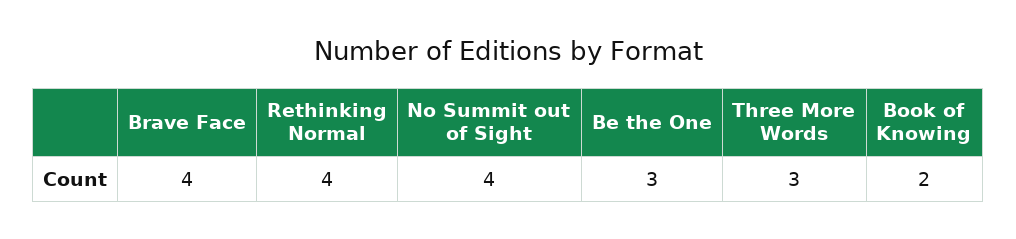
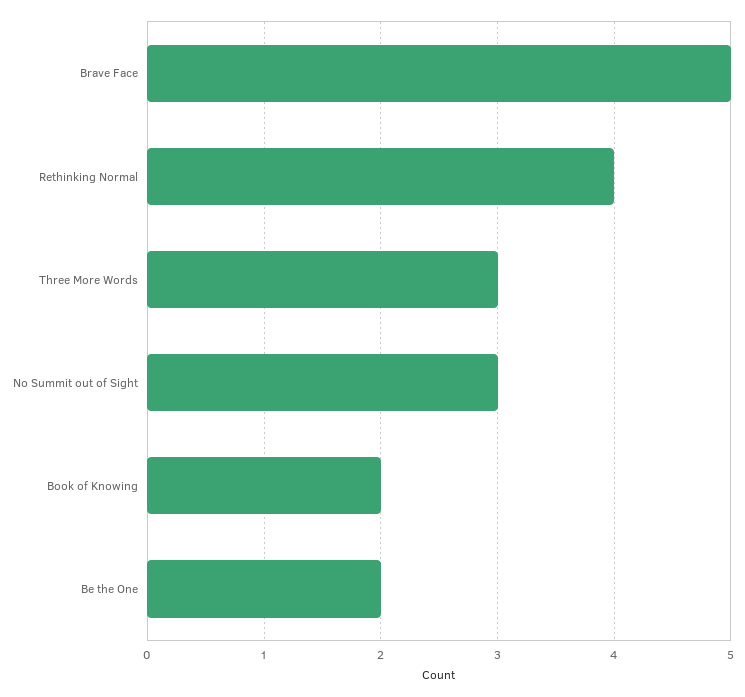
  {
-   "Brave Face": 4,
+   "Brave Face": 5,
    "Rethinking Normal": 4,
-   "No Summit out of Sight": 4,
+   "No Summit out of Sight": 3,
-   "Be the One": 3,
+   "Be the One": 2,
    "Three More Words": 3,
    "Book of Knowing": 2
  }

